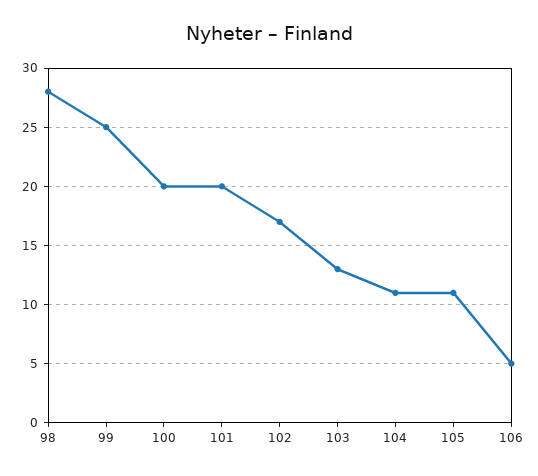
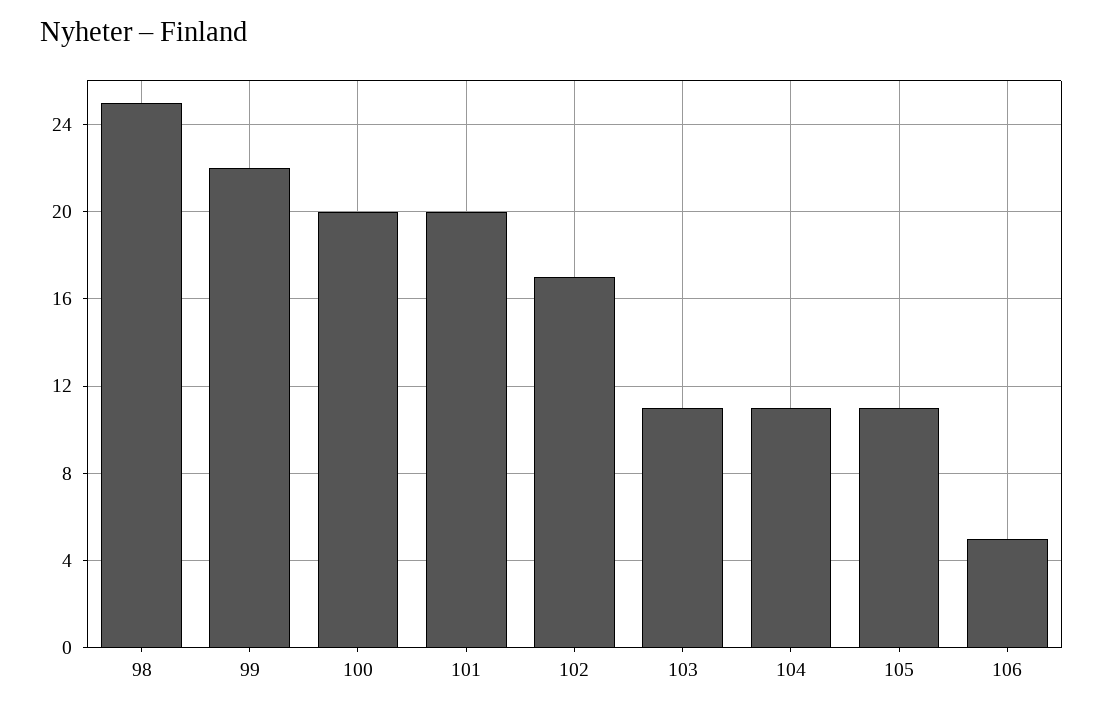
  {
-   "98": 28,
+   "98": 25,
-   "99": 25,
+   "99": 22,
    "100": 20,
    "101": 20,
    "102": 17,
-   "103": 13,
+   "103": 11,
    "104": 11,
    "105": 11,
    "106": 5
  }

